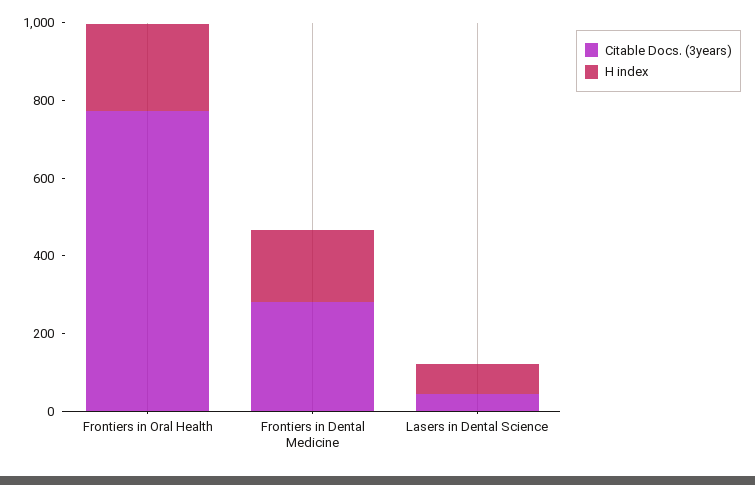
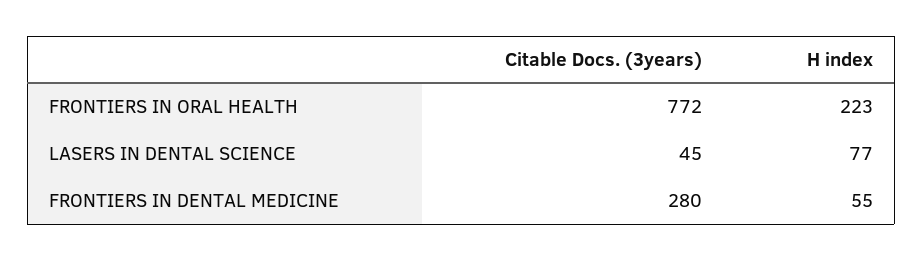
  {
    "Citable Docs. (3years)": {
      "Frontiers in Oral Health": 772,
      "Frontiers in Dental Medicine": 280,
      "Lasers in Dental Science": 45
    },
    "H index": {
      "Frontiers in Oral Health": 223,
-     "Frontiers in Dental Medicine": 200,
+     "Frontiers in Dental Medicine": 55,
      "Lasers in Dental Science": 77
    }
  }

